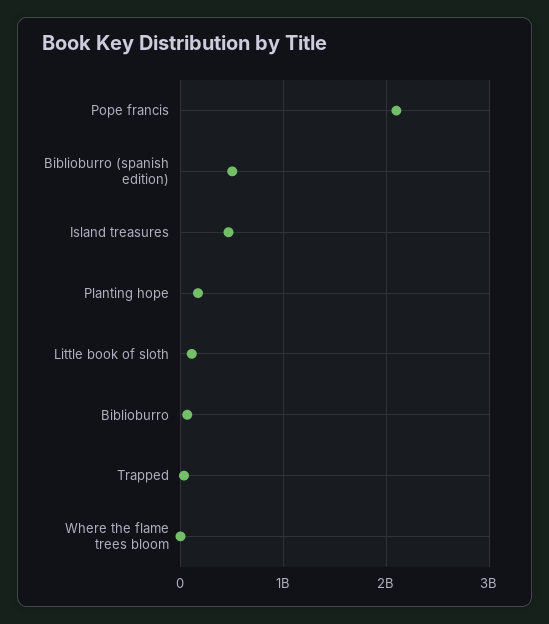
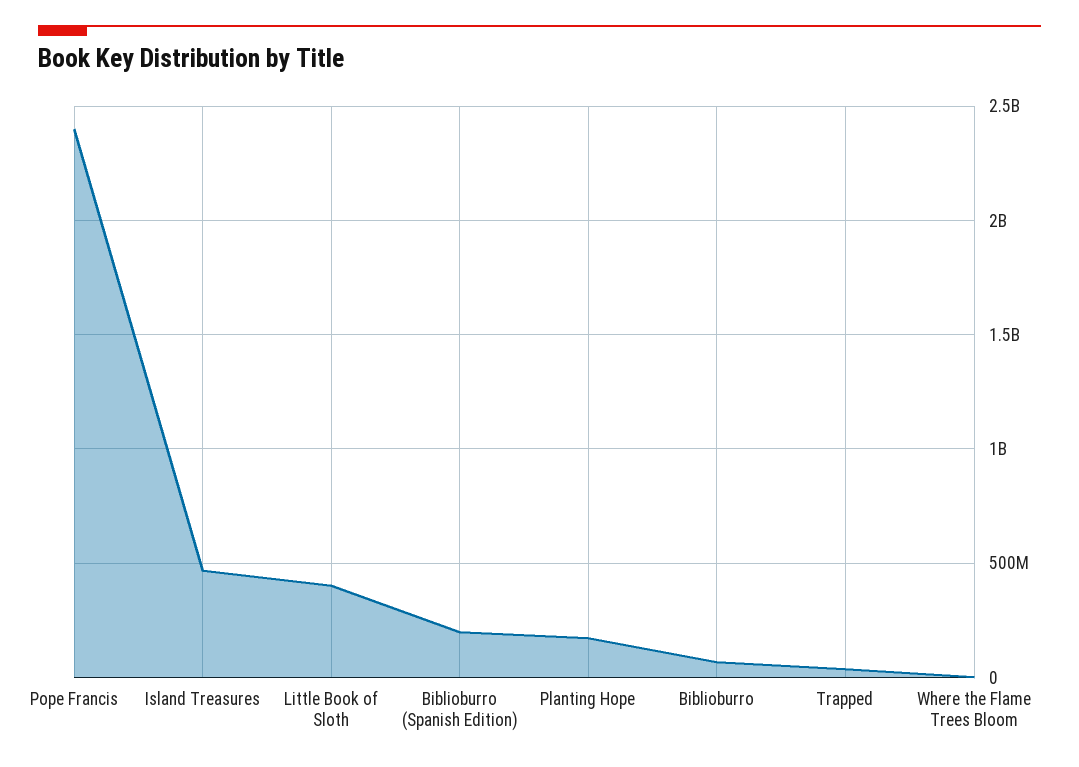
  {
-   "Pope francis": 2100000000,
+   "Pope francis": 2400000000,
-   "Biblioburro (spanish edition)": 500000000,
+   "Biblioburro (spanish edition)": 200000000,
    "Island treasures": 450000000,
    "Planting hope": 150000000,
-   "Little book of sloth": 100000000,
+   "Little book of sloth": 400000000,
    "Biblioburro": 50000000,
    "Trapped": 50000000,
    "Where the flame trees bloom": 0
  }

